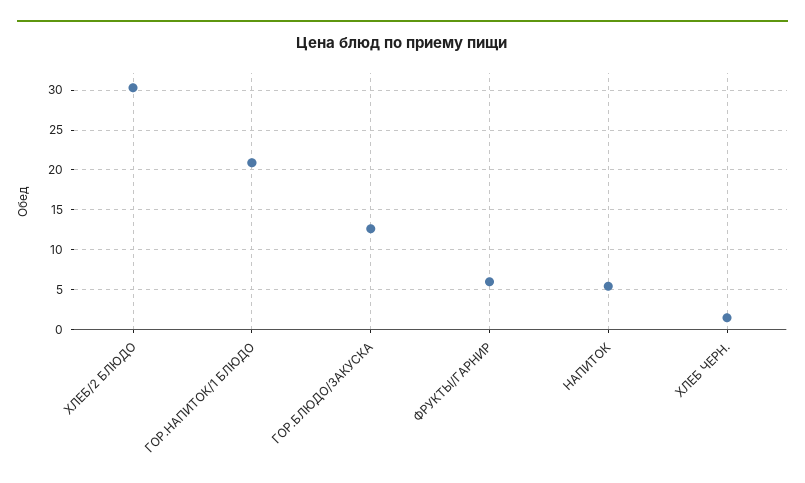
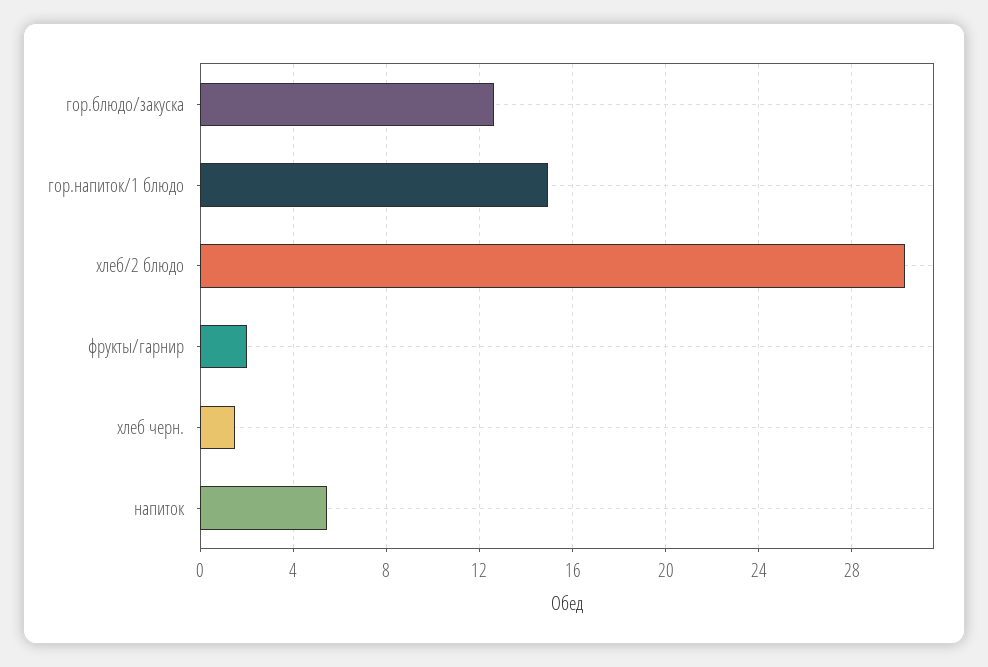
  {
    "ХЛЕБ/2 БЛЮДО": 30.5,
-   "ГОР.НАПИТОК/1 БЛЮДО": 21,
+   "ГОР.НАПИТОК/1 БЛЮДО": 15,
    "ГОР.БЛЮДО/ЗАКУСКА": 12.5,
-   "ФРУКТЫ/ГАРНИР": 6,
+   "ФРУКТЫ/ГАРНИР": 2,
    "НАПИТОК": 5.5,
    "ХЛЕБ ЧЕРН.": 1.5
  }

